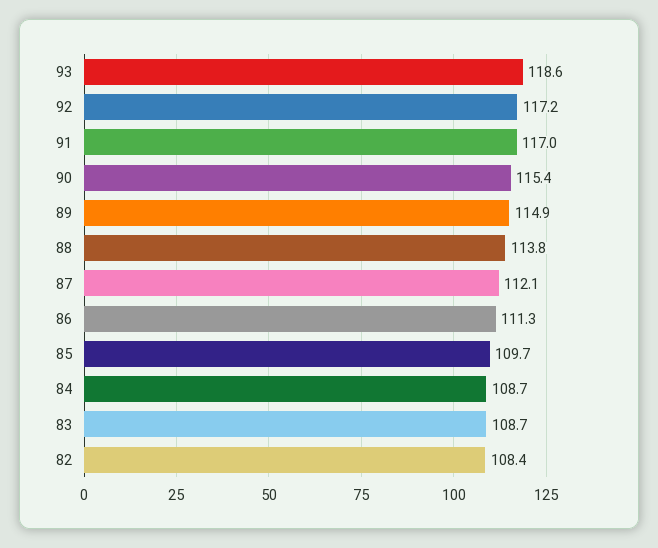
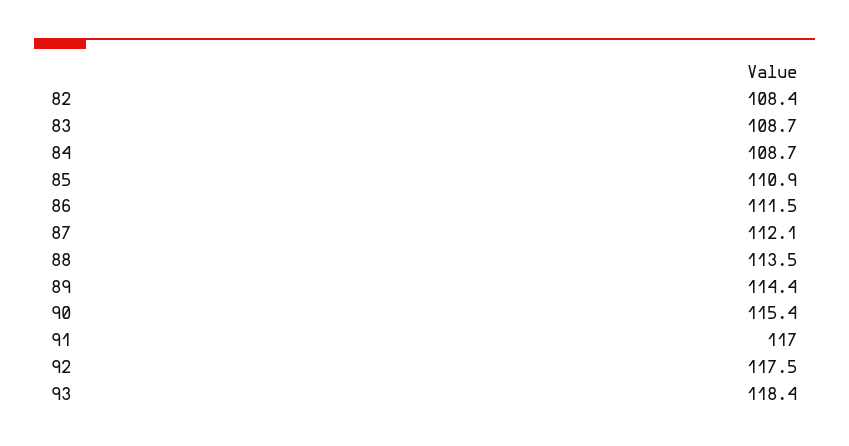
  {
-   "93": 118.6,
+   "93": 118.4,
-   "92": 117.2,
+   "92": 117.5,
    "91": 117,
    "90": 115.4,
-   "89": 114.9,
+   "89": 114.4,
-   "88": 113.8,
+   "88": 113.5,
    "87": 112.1,
-   "86": 111.3,
+   "86": 111.5,
-   "85": 109.7,
+   "85": 110.9,
    "84": 108.7,
    "83": 108.7,
    "82": 108.4
  }

